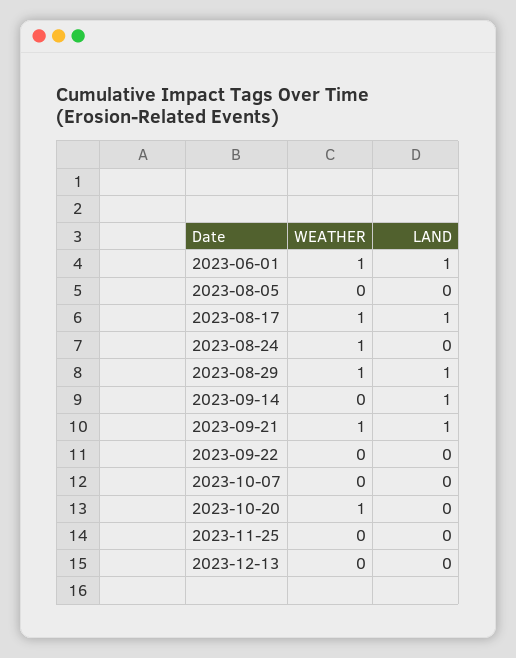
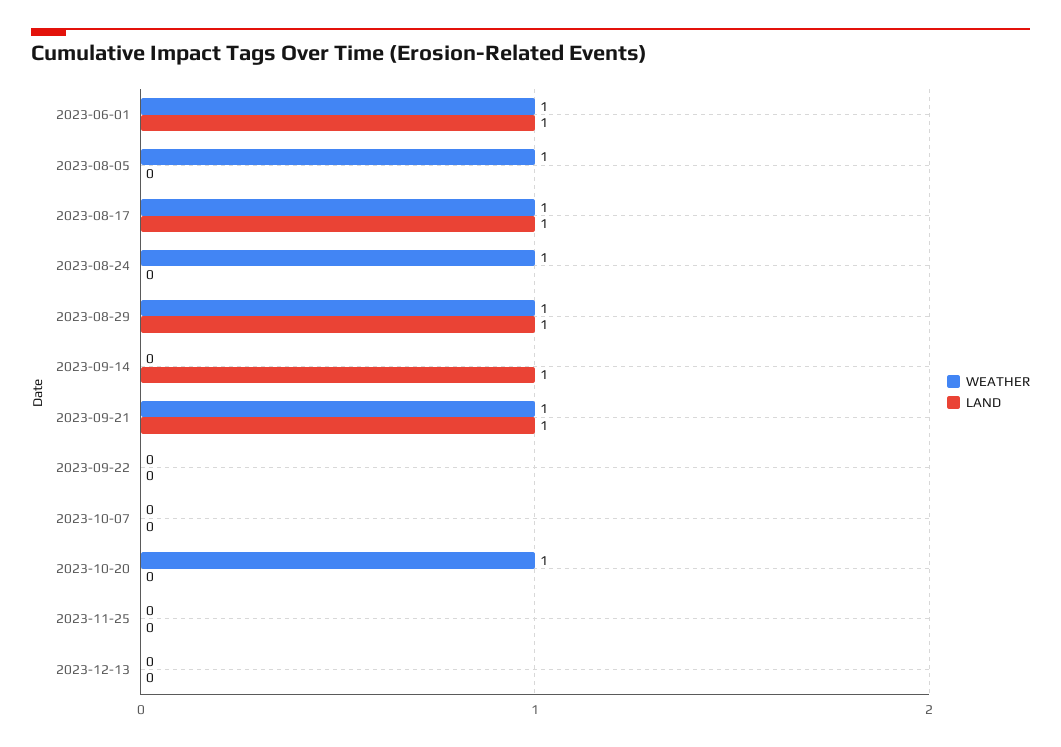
  {
    "WEATHER": {
      "2023-06-01": 1,
-     "2023-08-05": 0,
+     "2023-08-05": 1,
      "2023-08-17": 1,
      "2023-08-24": 1,
      "2023-08-29": 1,
      "2023-09-14": 0,
      "2023-09-21": 1,
      "2023-09-22": 0,
      "2023-10-07": 0,
      "2023-10-20": 1,
      "2023-11-25": 0,
      "2023-12-13": 0
    },
    "LAND": {
      "2023-06-01": 1,
      "2023-08-05": 0,
      "2023-08-17": 1,
      "2023-08-24": 0,
      "2023-08-29": 1,
      "2023-09-14": 1,
      "2023-09-21": 1,
      "2023-09-22": 0,
      "2023-10-07": 0,
      "2023-10-20": 0,
      "2023-11-25": 0,
      "2023-12-13": 0
    }
  }

